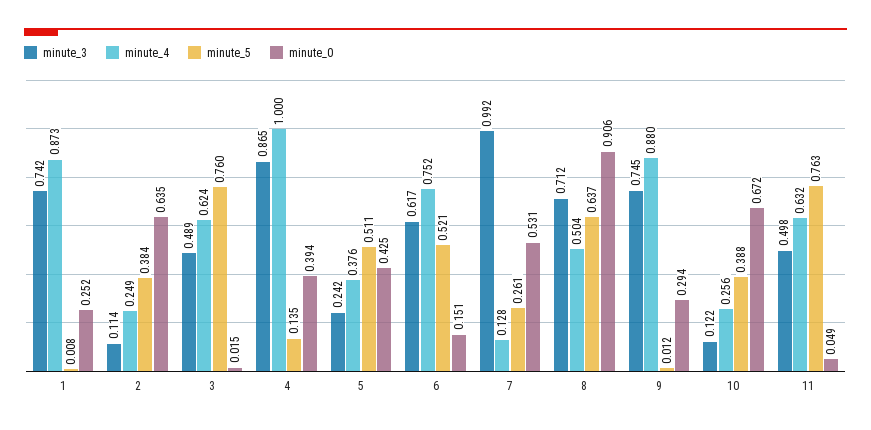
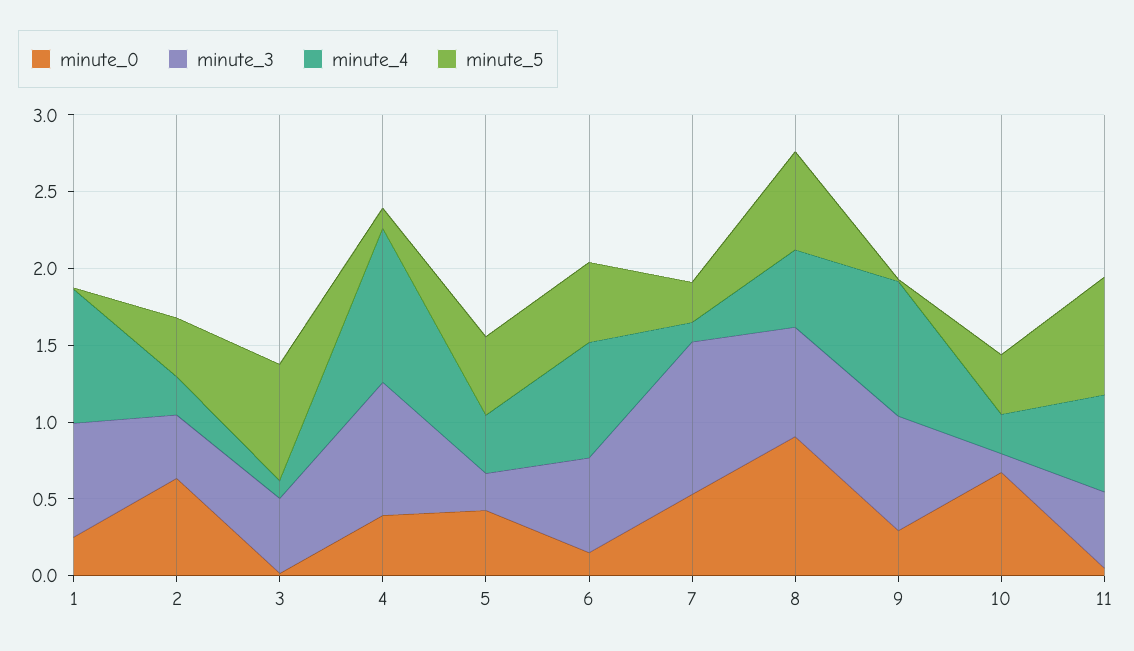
  {
    "minute_3": {
      "1": 0.742,
-     "2": 0.114,
+     "2": 0.4,
      "3": 0.489,
      "4": 0.865,
      "5": 0.242,
      "6": 0.617,
      "7": 0.992,
      "8": 0.712,
      "9": 0.745,
      "10": 0.122,
      "11": 0.498
    },
    "minute_4": {
      "1": 0.873,
      "2": 0.249,
-     "3": 0.624,
+     "3": 0.1,
      "4": 1,
      "5": 0.376,
      "6": 0.752,
      "7": 0.128,
      "8": 0.504,
      "9": 0.88,
      "10": 0.256,
      "11": 0.632
    },
    "minute_5": {
      "1": 0.008,
      "2": 0.384,
      "3": 0.76,
      "4": 0.135,
      "5": 0.511,
      "6": 0.521,
      "7": 0.261,
      "8": 0.637,
      "9": 0.012,
      "10": 0.388,
      "11": 0.763
    },
    "minute_0": {
      "1": 0.252,
      "2": 0.635,
      "3": 0.015,
      "4": 0.394,
      "5": 0.425,
      "6": 0.151,
      "7": 0.531,
      "8": 0.906,
      "9": 0.294,
      "10": 0.672,
      "11": 0.049
    }
  }

